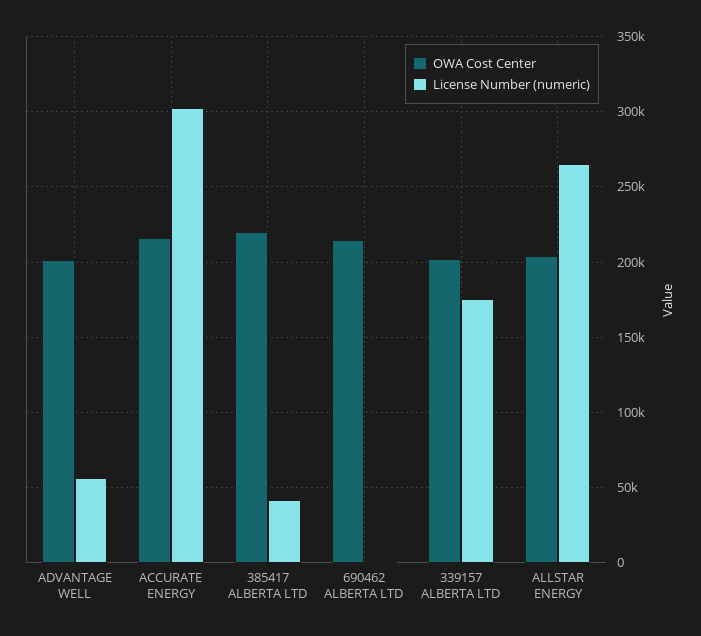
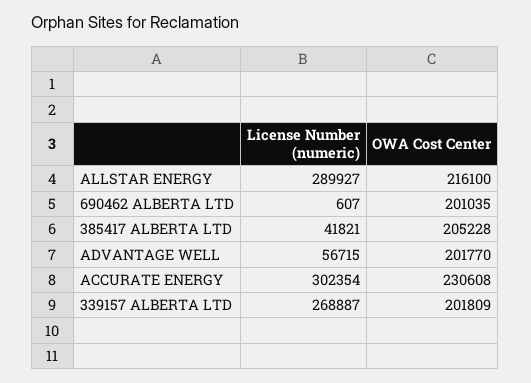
  {
    "OWA Cost Center": {
      "ADVANTAGE WELL": 201770,
-     "ACCURATE ENERGY": 215000,
+     "ACCURATE ENERGY": 230608,
-     "385417 ALBERTA LTD": 220000,
+     "385417 ALBERTA LTD": 205228,
-     "690462 ALBERTA LTD": 215000,
+     "690462 ALBERTA LTD": 201035,
      "339157 ALBERTA LTD": 201809,
-     "ALLSTAR ENERGY": 205000
+     "ALLSTAR ENERGY": 216100
    },
    "License Number (numeric)": {
      "ADVANTAGE WELL": 56715,
      "ACCURATE ENERGY": 302354,
      "385417 ALBERTA LTD": 41821,
      "690462 ALBERTA LTD": 607,
-     "339157 ALBERTA LTD": 175000,
+     "339157 ALBERTA LTD": 268887,
-     "ALLSTAR ENERGY": 265000
+     "ALLSTAR ENERGY": 289927
    }
  }

